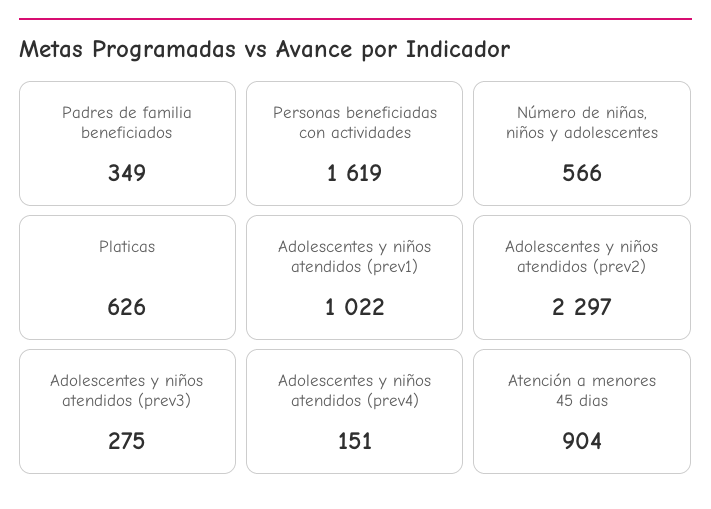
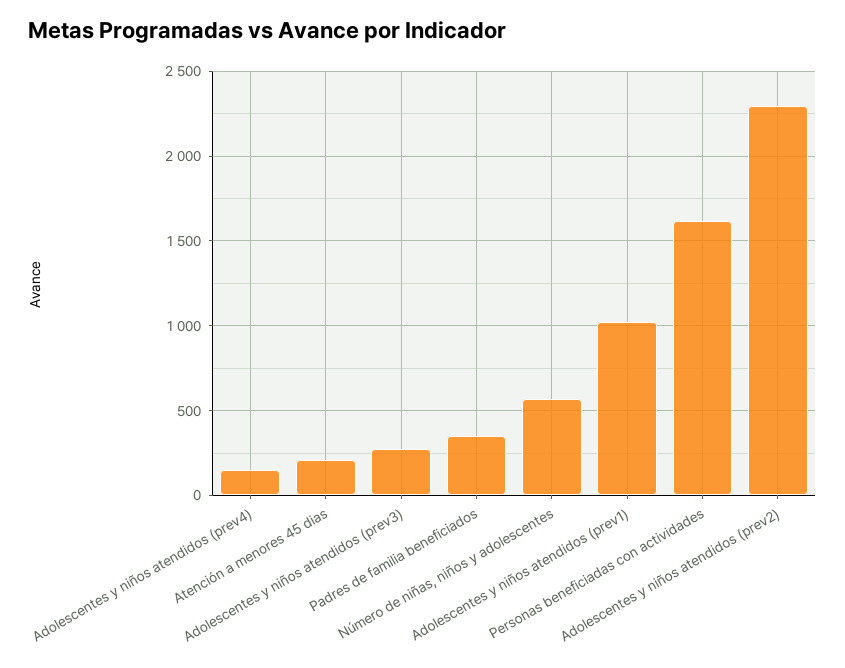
  {
    "Padres de familia beneficiados": 349,
    "Personas beneficiadas con actividades": 1619,
    "Número de niñas, niños y adolescentes": 566,
-   "Platicas": 626,
    "Adolescentes y niños atendidos (prev1)": 1022,
    "Adolescentes y niños atendidos (prev2)": 2297,
    "Adolescentes y niños atendidos (prev3)": 275,
    "Adolescentes y niños atendidos (prev4)": 151,
-   "Atención a menores 45 dias": 904
+   "Atención a menores 45 dias": 200
  }

